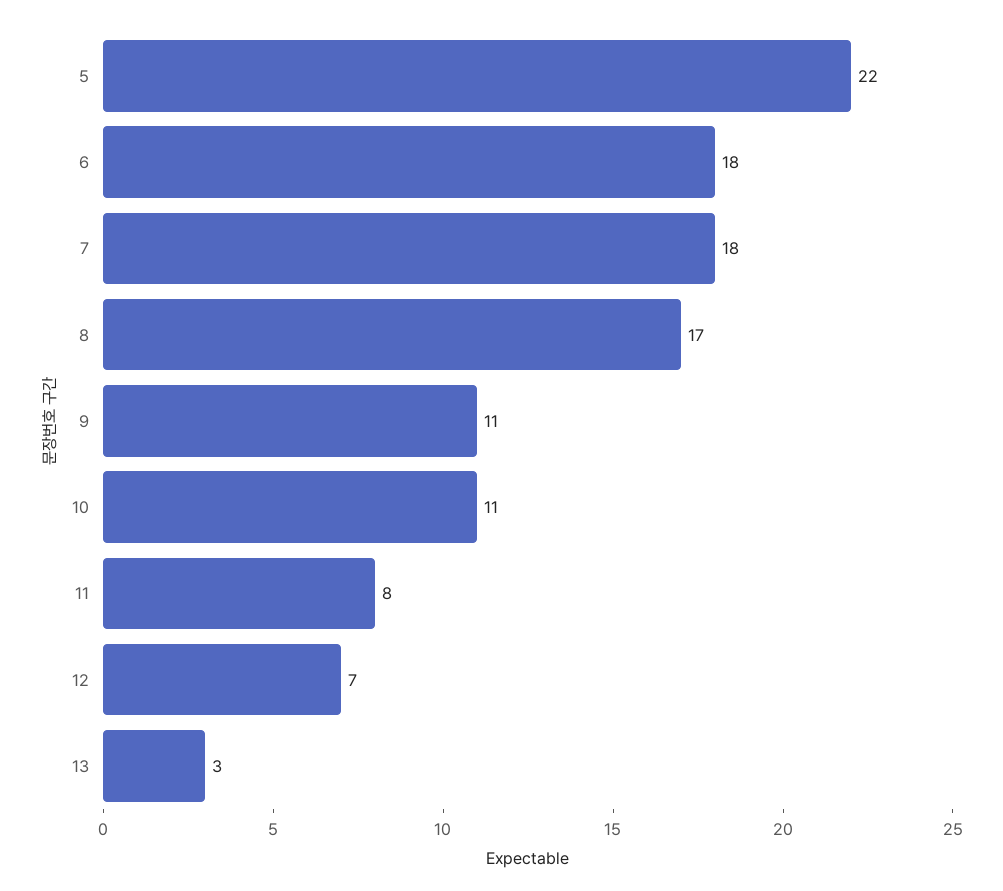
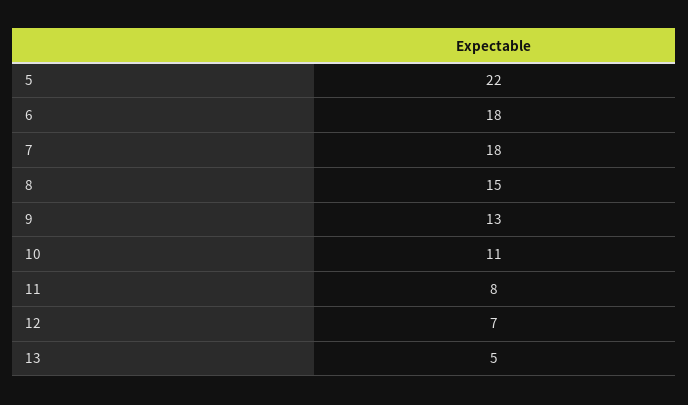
  {
    "5": 22,
    "6": 18,
    "7": 18,
-   "8": 17,
+   "8": 15,
-   "9": 11,
+   "9": 13,
    "10": 11,
    "11": 8,
    "12": 7,
-   "13": 3
+   "13": 5
  }

